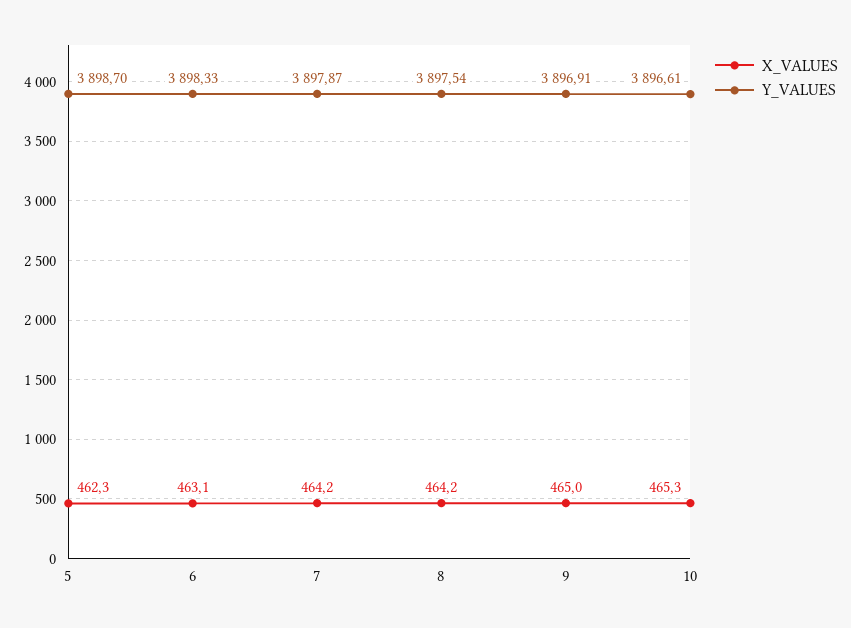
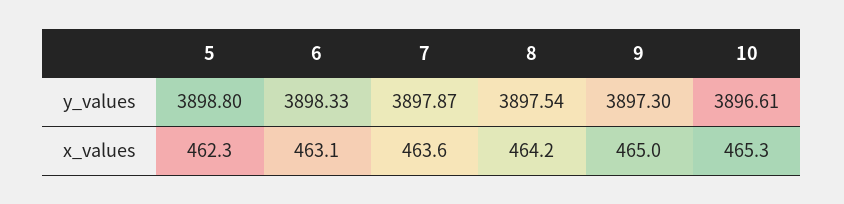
  {
    "X_VALUES": {
      "5": 462.3,
      "6": 463.1,
-     "7": 464.2,
+     "7": 463.6,
      "8": 464.2,
      "9": 465,
      "10": 465.3
    },
    "Y_VALUES": {
-     "5": 3898.7,
+     "5": 3898.8,
      "6": 3898.33,
      "7": 3897.87,
      "8": 3897.54,
-     "9": 3896.91,
+     "9": 3897.3,
      "10": 3896.61
    }
  }

